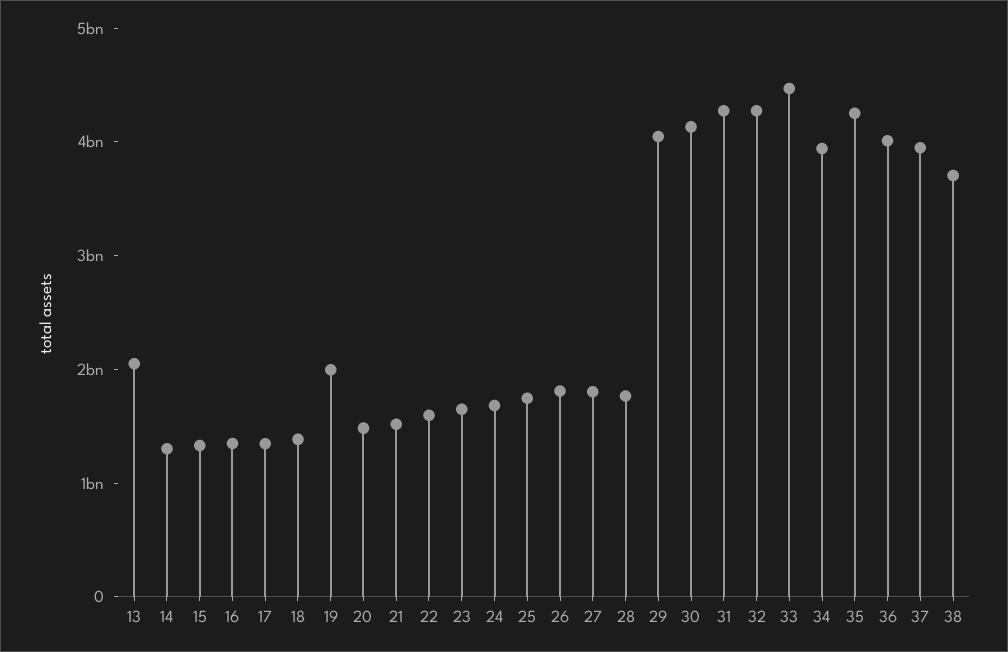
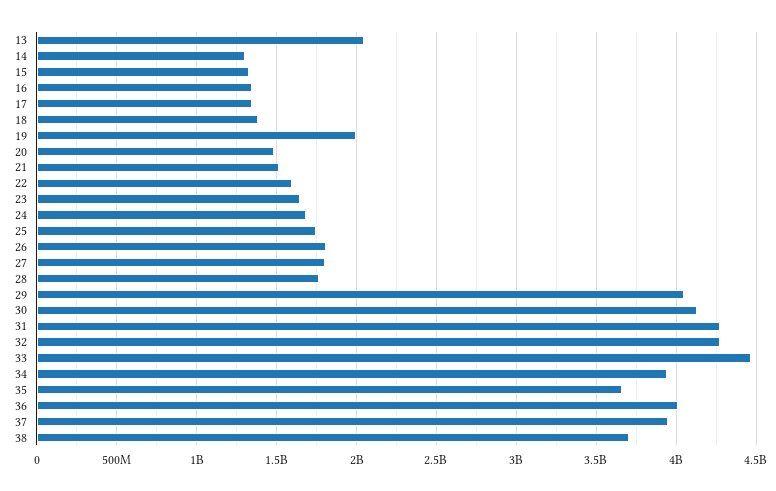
  {
    "13": 2050000000,
    "14": 1300000000,
    "15": 1350000000,
    "16": 1350000000,
    "17": 1350000000,
    "18": 1400000000,
    "19": 2000000000,
    "20": 1500000000,
    "21": 1500000000,
    "22": 1600000000,
    "23": 1650000000,
    "24": 1700000000,
    "25": 1750000000,
    "26": 1800000000,
    "27": 1800000000,
    "28": 1750000000,
    "29": 4050000000,
    "30": 4150000000,
    "31": 4250000000,
    "32": 4250000000,
    "33": 4450000000,
    "34": 3950000000,
-   "35": 4200000000,
+   "35": 3650000000,
    "36": 4000000000,
    "37": 3950000000,
    "38": 3700000000
  }

